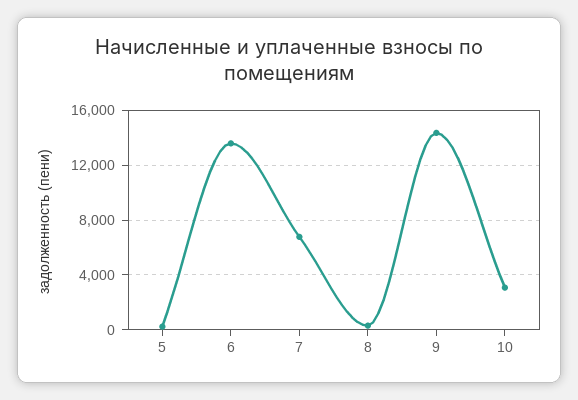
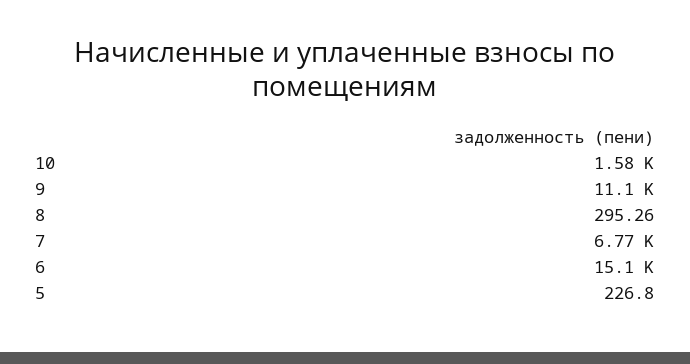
  {
    "5": 226.8,
-   "6": 13500,
+   "6": 15100,
    "7": 6770,
    "8": 295.26,
-   "9": 14500,
+   "9": 11100,
-   "10": 3000
+   "10": 1580
  }

